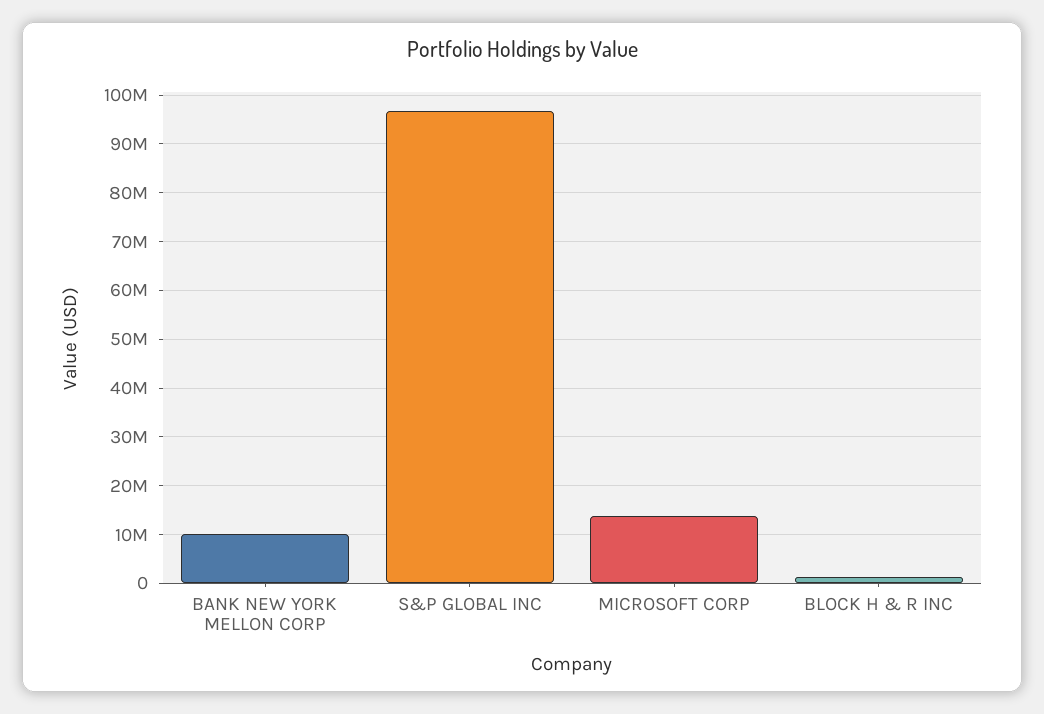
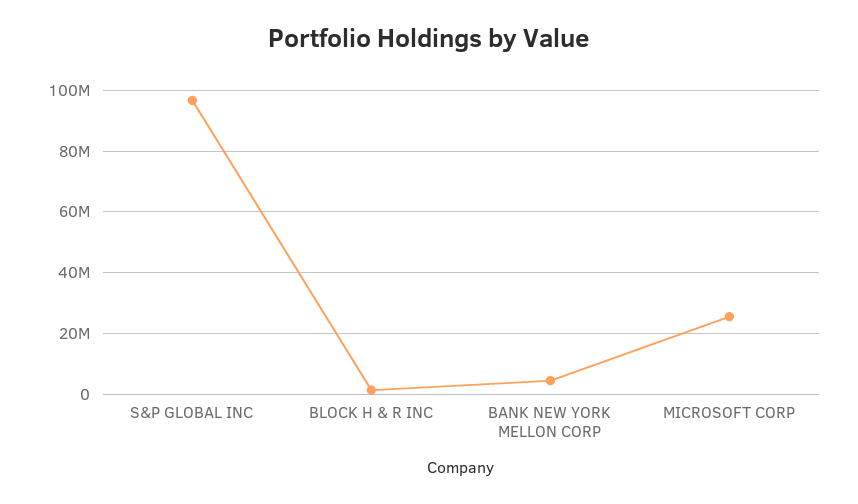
  {
-   "BANK NEW YORK MELLON CORP": 10000000,
+   "BANK NEW YORK MELLON CORP": 4000000,
    "S&P GLOBAL INC": 96000000,
-   "MICROSOFT CORP": 14000000,
+   "MICROSOFT CORP": 26000000,
    "BLOCK H & R INC": 2000000
  }

